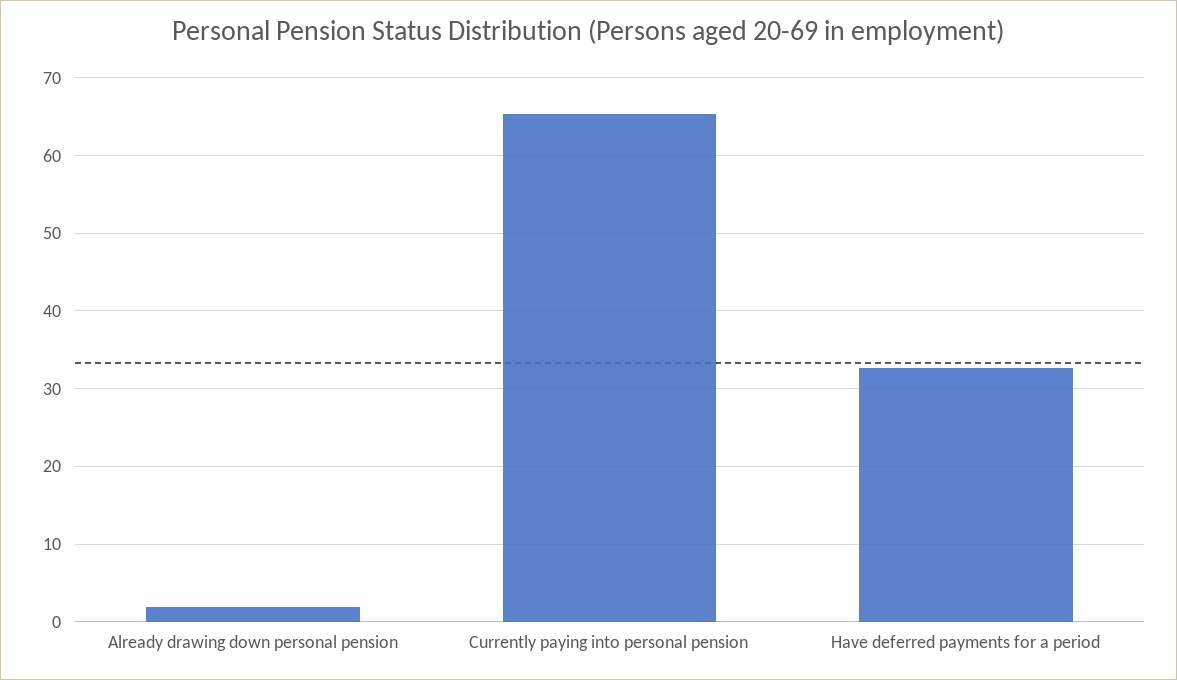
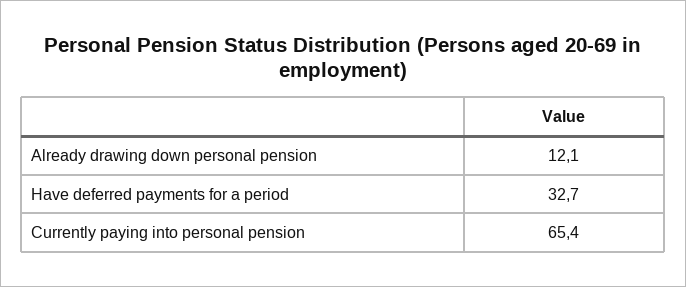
  {
-   "Already drawing down personal pension": 2,
+   "Already drawing down personal pension": 12.1,
    "Currently paying into personal pension": 65.4,
    "Have deferred payments for a period": 32.7
  }

